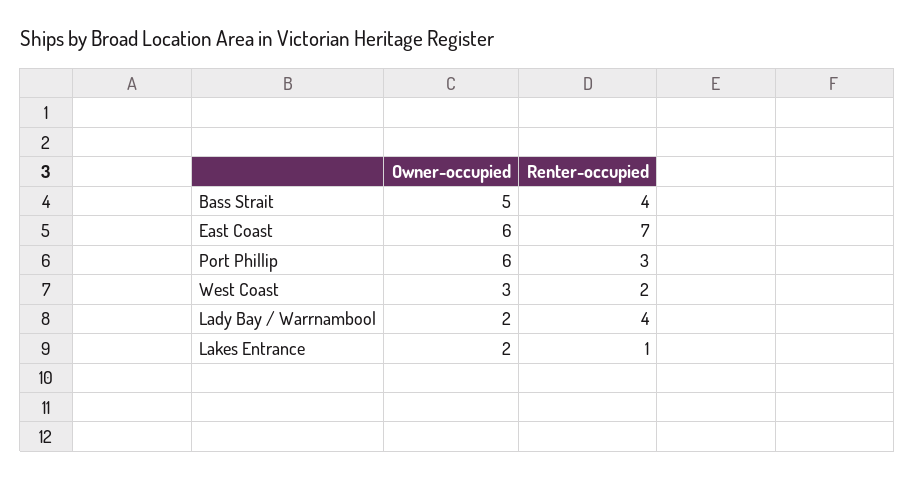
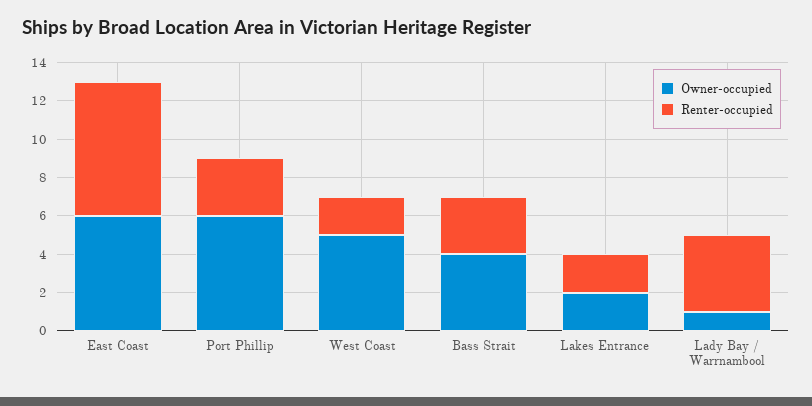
  {
    "Owner-occupied": {
-     "Bass Strait": 5,
+     "Bass Strait": 4,
      "East Coast": 6,
      "Port Phillip": 6,
-     "West Coast": 3,
+     "West Coast": 5,
-     "Lady Bay / Warrnambool": 2,
+     "Lady Bay / Warrnambool": 1,
      "Lakes Entrance": 2
    },
    "Renter-occupied": {
-     "Bass Strait": 4,
+     "Bass Strait": 3,
      "East Coast": 7,
      "Port Phillip": 3,
      "West Coast": 2,
      "Lady Bay / Warrnambool": 4,
-     "Lakes Entrance": 1
+     "Lakes Entrance": 2
    }
  }

